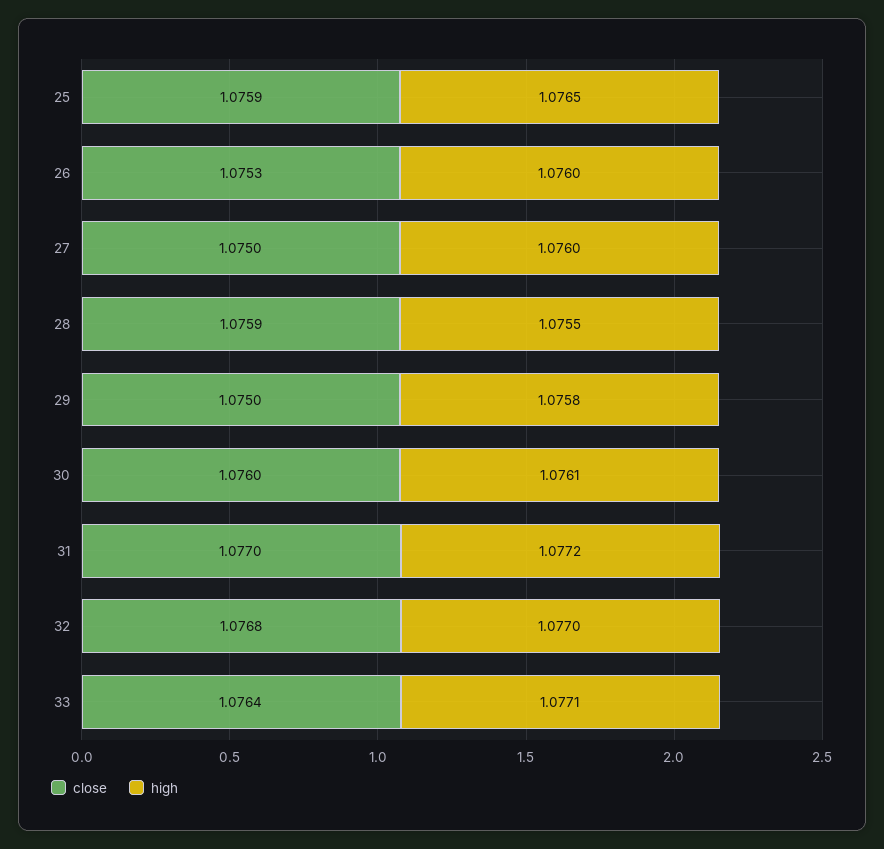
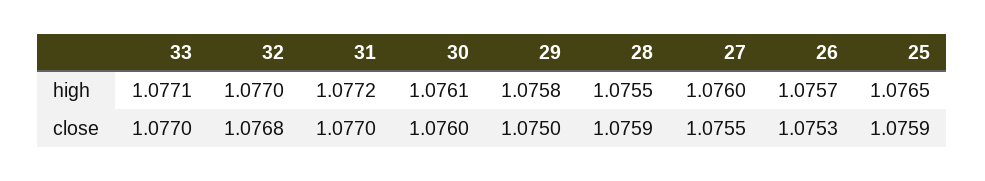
  {
    "close": {
      "25": 1.0759,
      "26": 1.0753,
-     "27": 1.075,
+     "27": 1.0755,
      "28": 1.0759,
      "29": 1.075,
      "30": 1.076,
      "31": 1.077,
      "32": 1.0768,
-     "33": 1.0764
+     "33": 1.077
    },
    "high": {
      "25": 1.0765,
-     "26": 1.076,
+     "26": 1.0757,
      "27": 1.076,
      "28": 1.0755,
      "29": 1.0758,
      "30": 1.0761,
      "31": 1.0772,
      "32": 1.077,
      "33": 1.0771
    }
  }

